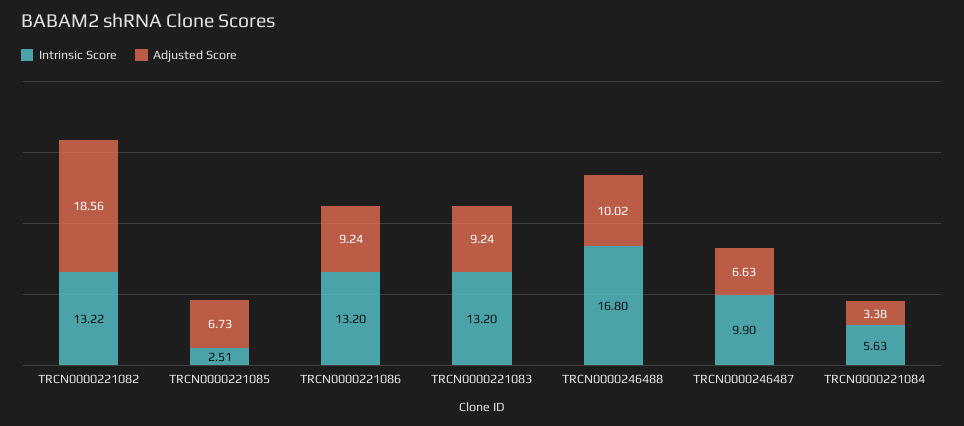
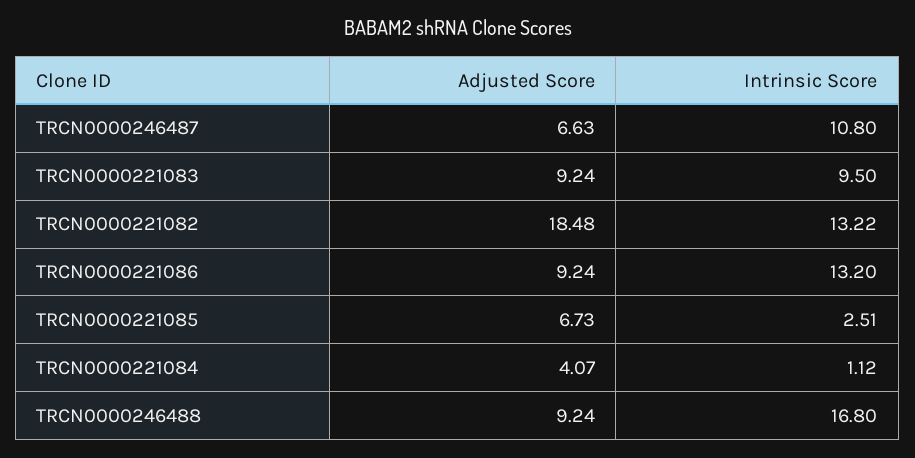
  {
    "Intrinsic Score": {
      "TRCN0000221082": 13.22,
      "TRCN0000221085": 2.51,
      "TRCN0000221086": 13.2,
-     "TRCN0000221083": 13.2,
+     "TRCN0000221083": 9.5,
      "TRCN0000246488": 16.8,
-     "TRCN0000246487": 9.9,
+     "TRCN0000246487": 10.8,
-     "TRCN0000221084": 5.63
+     "TRCN0000221084": 1.12
    },
    "Adjusted Score": {
-     "TRCN0000221082": 18.56,
+     "TRCN0000221082": 18.48,
      "TRCN0000221085": 6.73,
      "TRCN0000221086": 9.24,
      "TRCN0000221083": 9.24,
-     "TRCN0000246488": 10.02,
+     "TRCN0000246488": 9.24,
      "TRCN0000246487": 6.63,
-     "TRCN0000221084": 3.38
+     "TRCN0000221084": 4.07
    }
  }

